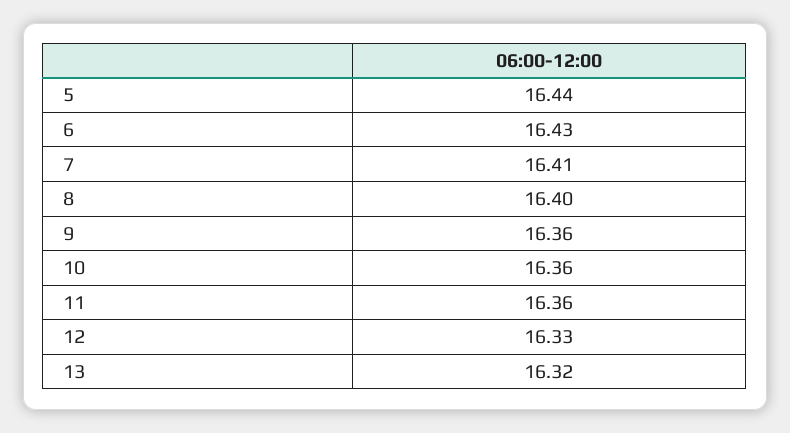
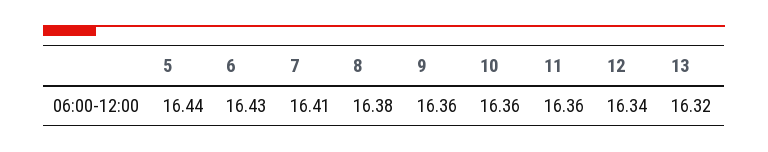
  {
    "5": 16.44,
    "6": 16.43,
    "7": 16.41,
-   "8": 16.4,
+   "8": 16.38,
    "9": 16.36,
    "10": 16.36,
    "11": 16.36,
-   "12": 16.33,
+   "12": 16.34,
    "13": 16.32
  }

